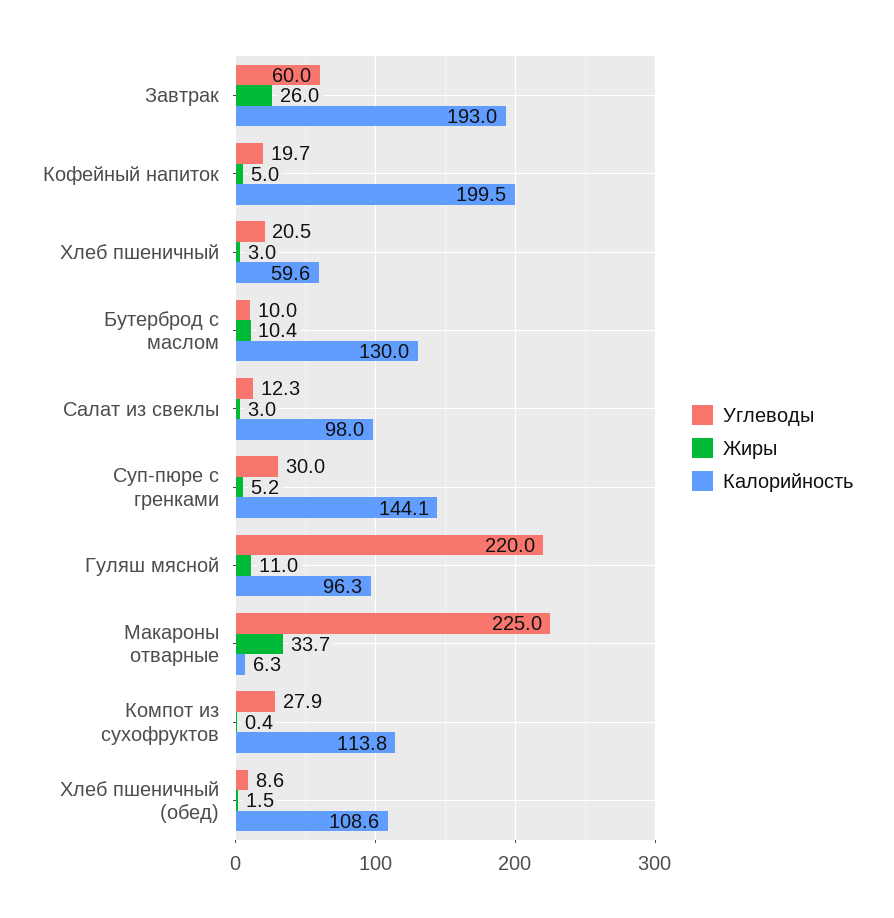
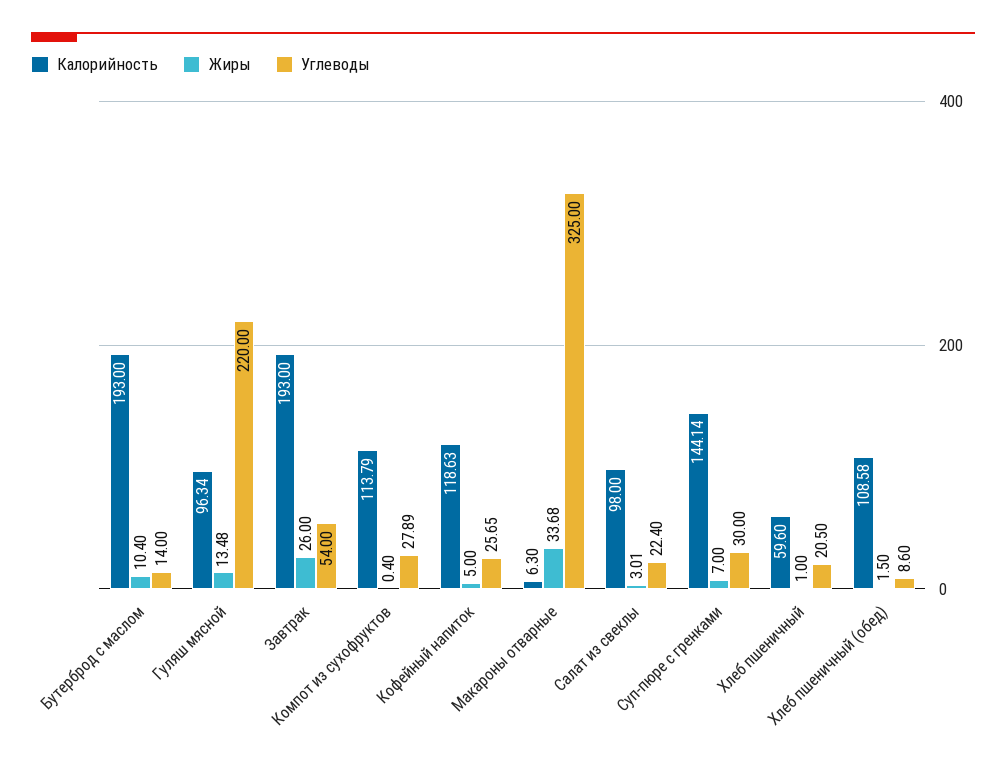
  {
    "Углеводы": {
-     "Завтрак": 60,
+     "Завтрак": 54,
-     "Кофейный напиток": 19.7,
+     "Кофейный напиток": 25.65,
      "Хлеб пшеничный": 20.5,
-     "Бутерброд с маслом": 10,
+     "Бутерброд с маслом": 14,
-     "Салат из свеклы": 12.3,
+     "Салат из свеклы": 22.4,
      "Суп-пюре с гренками": 30,
      "Гуляш мясной": 220,
-     "Макароны отварные": 225,
+     "Макароны отварные": 325,
      "Компот из сухофруктов": 27.89,
      "Хлеб пшеничный (обед)": 8.6
    },
    "Жиры": {
      "Завтрак": 26,
      "Кофейный напиток": 5,
-     "Хлеб пшеничный": 3,
+     "Хлеб пшеничный": 1,
      "Бутерброд с маслом": 10.4,
      "Салат из свеклы": 3.01,
-     "Суп-пюре с гренками": 5.2,
+     "Суп-пюре с гренками": 7,
-     "Гуляш мясной": 11,
+     "Гуляш мясной": 13.48,
      "Макароны отварные": 33.68,
      "Компот из сухофруктов": 0.4,
      "Хлеб пшеничный (обед)": 1.5
    },
    "Калорийность": {
      "Завтрак": 193,
-     "Кофейный напиток": 199.5,
+     "Кофейный напиток": 118.63,
      "Хлеб пшеничный": 59.6,
-     "Бутерброд с маслом": 130,
+     "Бутерброд с маслом": 193,
      "Салат из свеклы": 98,
      "Суп-пюре с гренками": 144.14,
      "Гуляш мясной": 96.34,
      "Макароны отварные": 6.3,
      "Компот из сухофруктов": 113.79,
      "Хлеб пшеничный (обед)": 108.58
    }
  }

